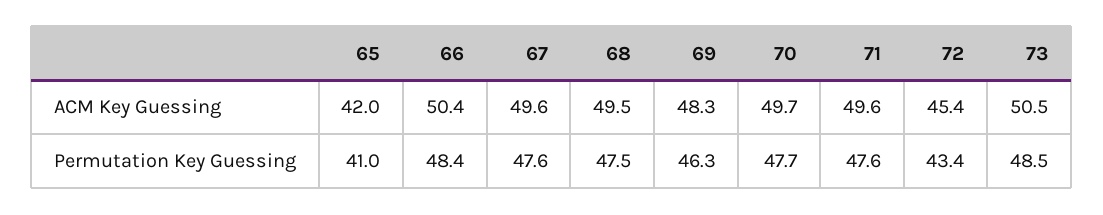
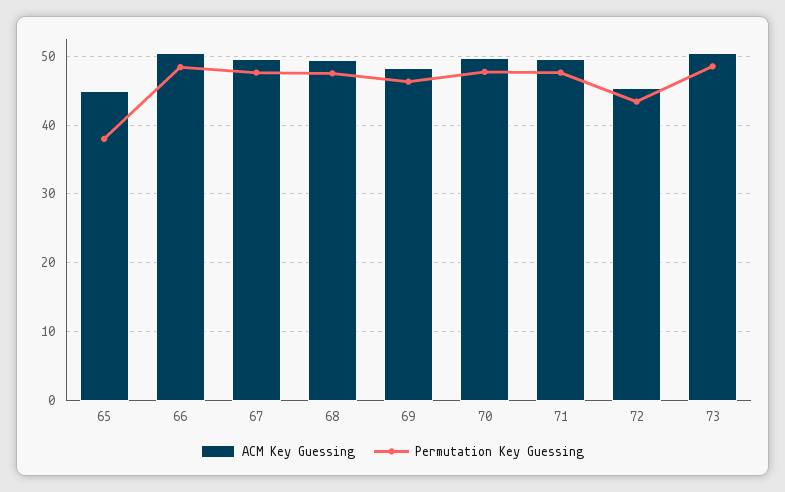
  {
    "ACM Key Guessing": {
-     "65": 42,
+     "65": 45,
      "66": 50.4,
      "67": 49.6,
      "68": 49.5,
      "69": 48.3,
      "70": 49.7,
      "71": 49.6,
      "72": 45.4,
      "73": 50.5
    },
    "Permutation Key Guessing": {
-     "65": 41,
+     "65": 38,
      "66": 48.4,
      "67": 47.6,
      "68": 47.5,
      "69": 46.3,
      "70": 47.7,
      "71": 47.6,
      "72": 43.4,
      "73": 48.5
    }
  }

